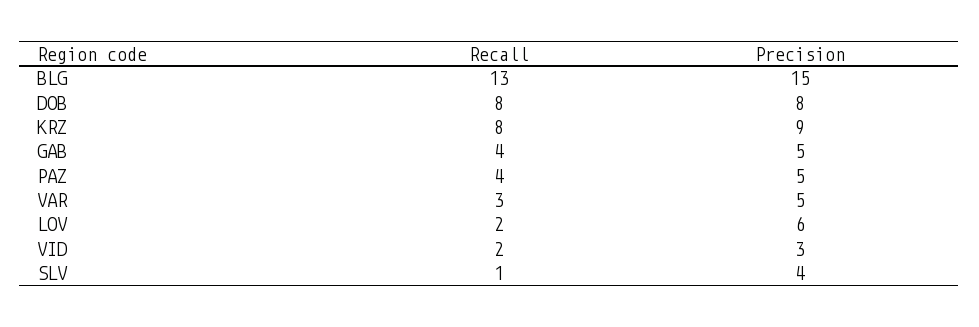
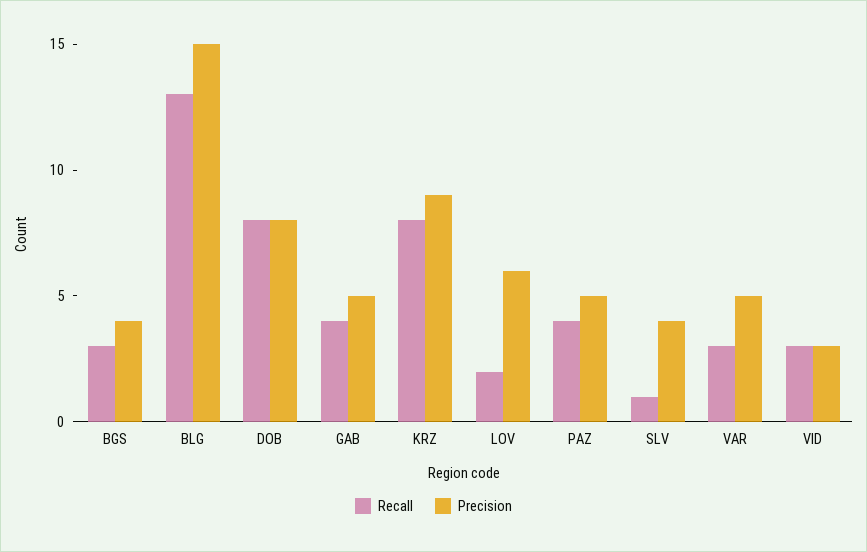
  {
    "Recall": {
      "BLG": 13,
      "DOB": 8,
      "KRZ": 8,
      "GAB": 4,
      "PAZ": 4,
      "VAR": 3,
      "LOV": 2,
-     "VID": 2,
+     "VID": 3,
-     "SLV": 1
+     "SLV": 1,
+     "BGS": 3
    },
    "Precision": {
      "BLG": 15,
      "DOB": 8,
      "KRZ": 9,
      "GAB": 5,
      "PAZ": 5,
      "VAR": 5,
      "LOV": 6,
      "VID": 3,
-     "SLV": 4
+     "SLV": 4,
+     "BGS": 4
    }
  }

